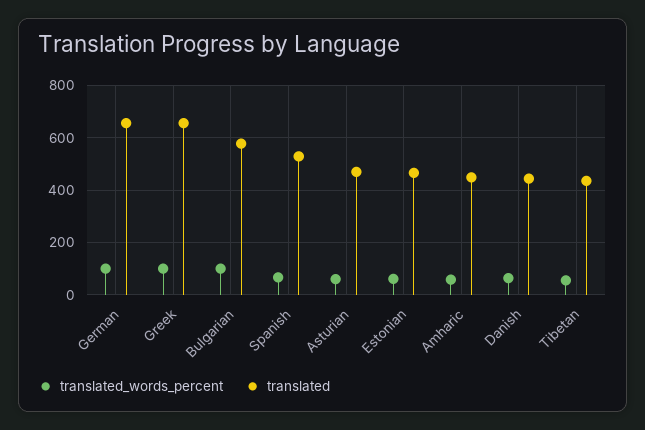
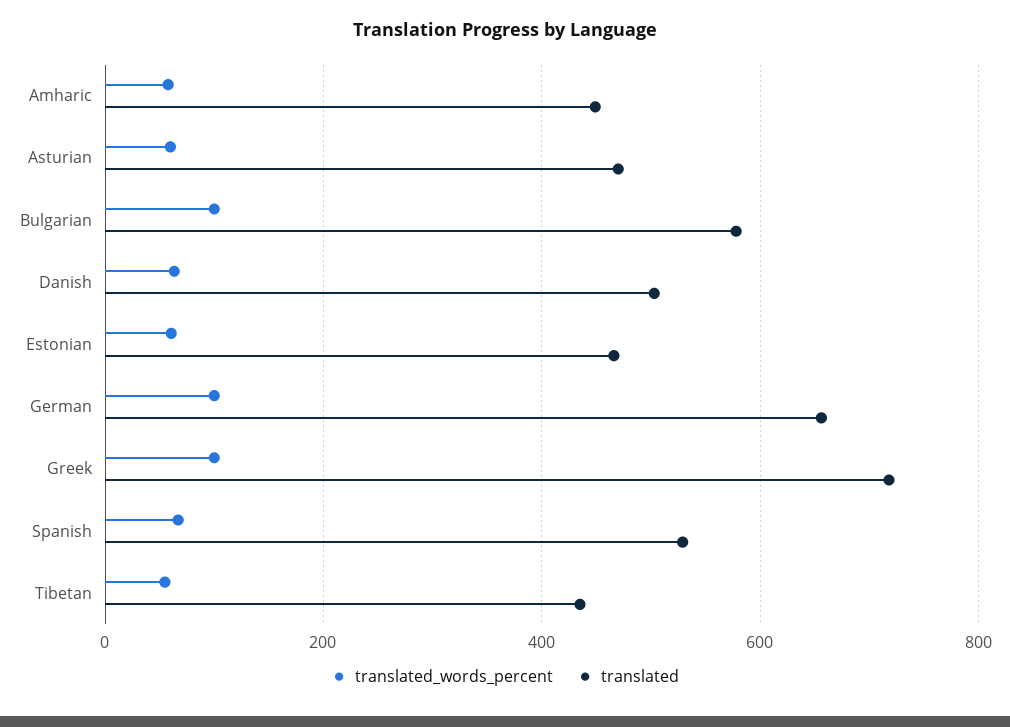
  {
    "translated_words_percent": {
      "German": 100,
      "Greek": 100,
      "Bulgarian": 100,
      "Spanish": 60,
      "Asturian": 60,
      "Estonian": 60,
      "Amharic": 60,
      "Danish": 60,
      "Tibetan": 60
    },
    "translated": {
      "German": 660,
-     "Greek": 650,
+     "Greek": 720,
      "Bulgarian": 580,
      "Spanish": 520,
      "Asturian": 480,
      "Estonian": 460,
      "Amharic": 440,
-     "Danish": 450,
+     "Danish": 500,
      "Tibetan": 440
    }
  }

